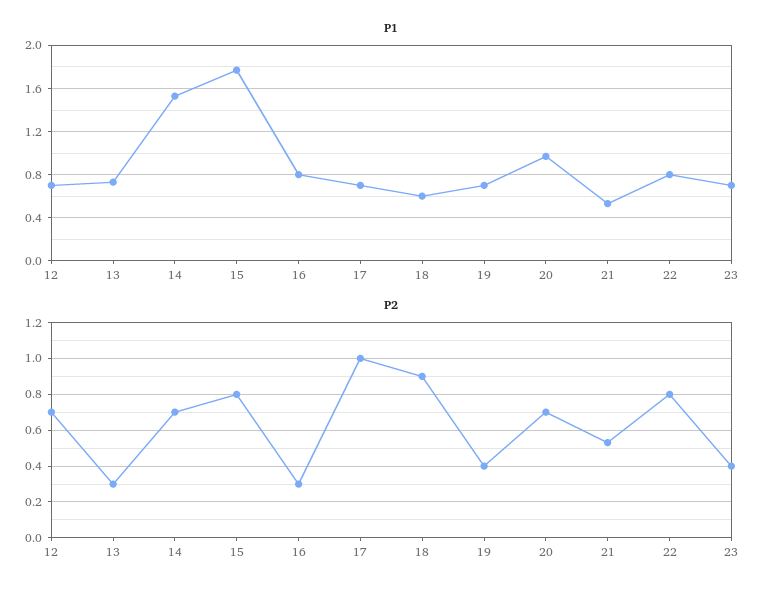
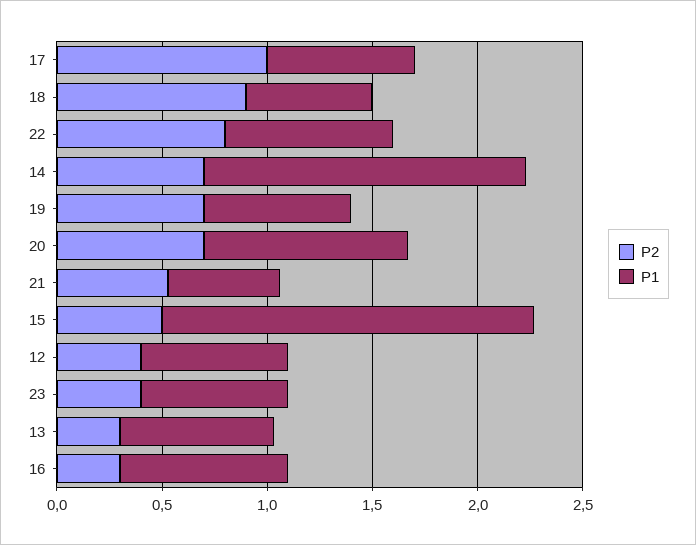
  {
    "P1": {
      "12": 0.7,
      "13": 0.7,
      "14": 1.5,
      "15": 1.8,
      "16": 0.8,
      "17": 0.7,
      "18": 0.6,
      "19": 0.7,
      "20": 1,
      "21": 0.5,
      "22": 0.8,
      "23": 0.7
    },
    "P2": {
-     "12": 0.7,
+     "12": 0.4,
      "13": 0.3,
      "14": 0.7,
-     "15": 0.8,
+     "15": 0.5,
      "16": 0.3,
      "17": 1,
      "18": 0.9,
-     "19": 0.4,
+     "19": 0.7,
      "20": 0.7,
      "21": 0.55,
      "22": 0.8,
      "23": 0.4
    }
  }

